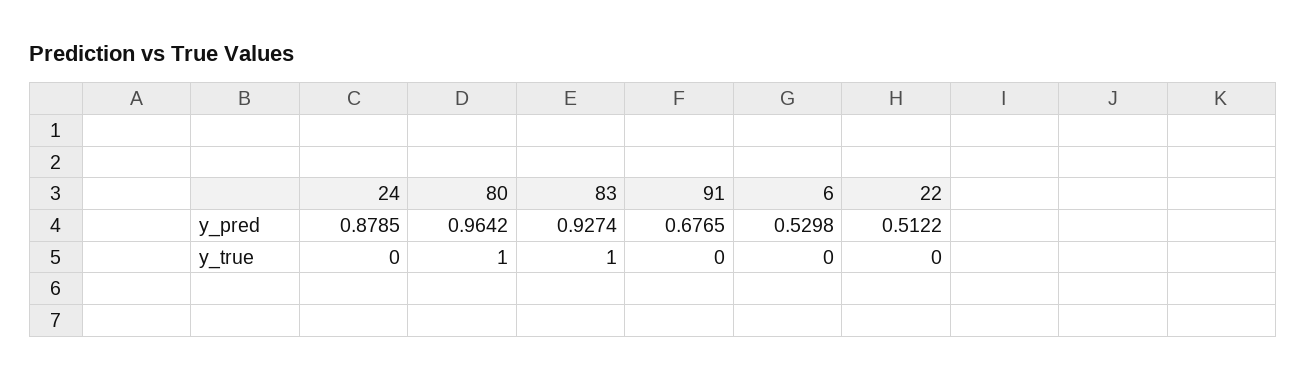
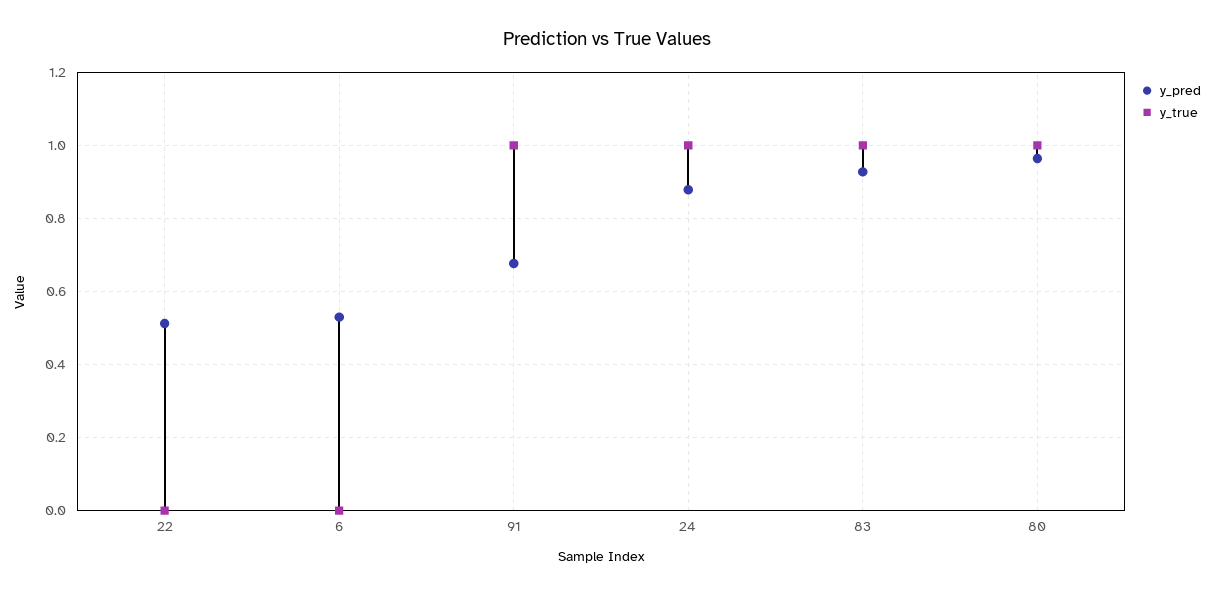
  {
    "y_pred": {
      "24": 0.8785,
      "80": 0.9642,
      "83": 0.9274,
      "91": 0.6765,
      "6": 0.5298,
      "22": 0.5122
    },
    "y_true": {
-     "24": 0,
+     "24": 1,
      "80": 1,
      "83": 1,
-     "91": 0,
+     "91": 1,
      "6": 0,
      "22": 0
    }
  }

